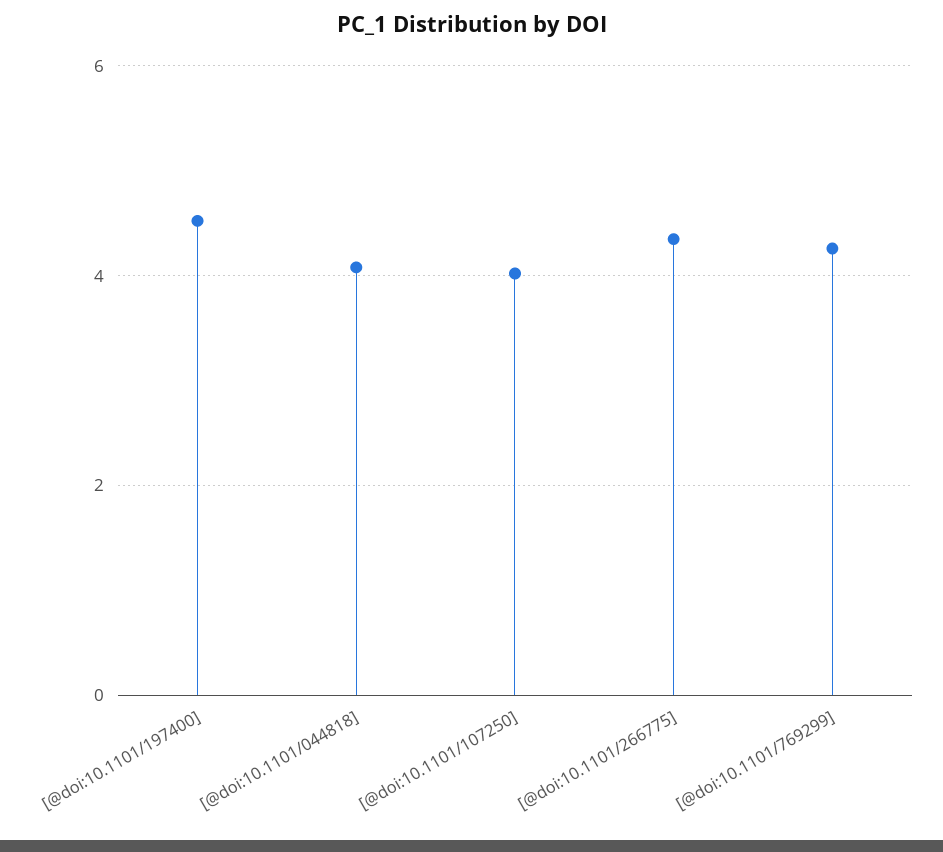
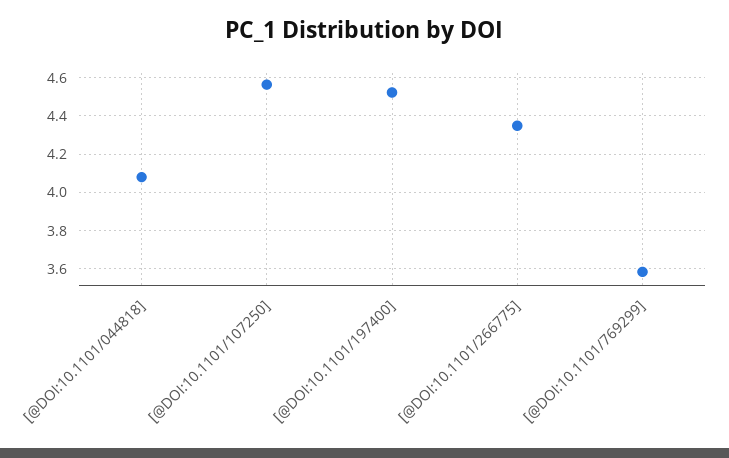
  {
    "[@doi:10.1101/197400]": 4.5,
    "[@doi:10.1101/044818]": 4.1,
-   "[@doi:10.1101/107250]": 4,
+   "[@doi:10.1101/107250]": 4.55,
    "[@doi:10.1101/266775]": 4.35,
-   "[@doi:10.1101/769299]": 4.2
+   "[@doi:10.1101/769299]": 3.6
  }

